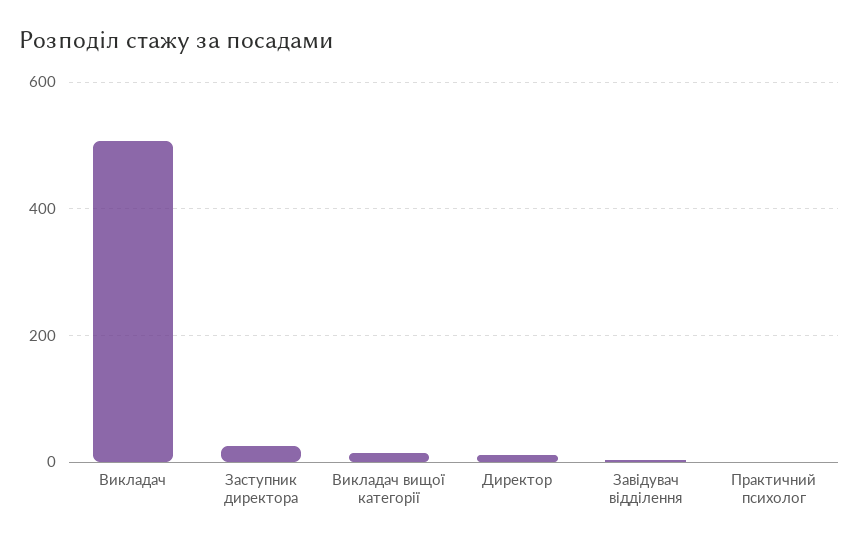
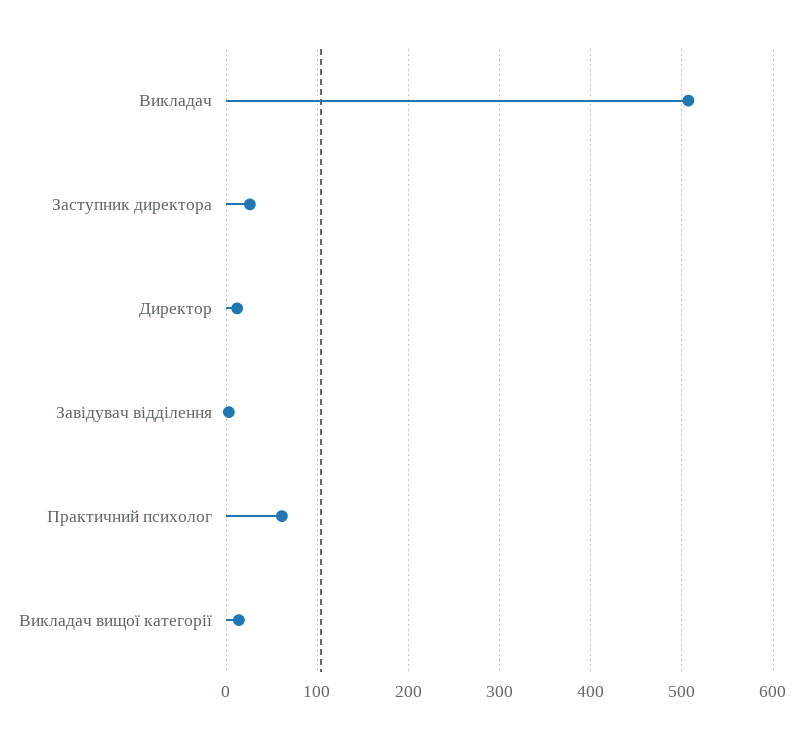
  {
    "Викладач": 510,
    "Заступник директора": 30,
    "Викладач вищої категорії": 10,
    "Директор": 10,
    "Завідувач відділення": 0,
-   "Практичний психолог": 0
+   "Практичний психолог": 60
  }

